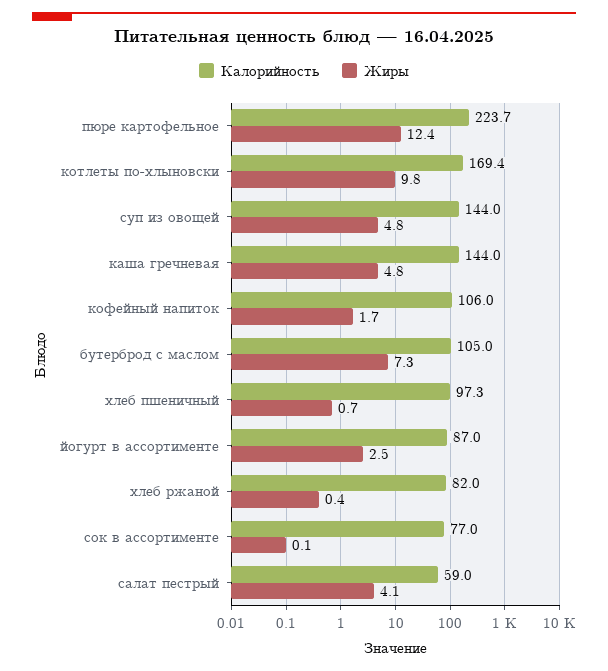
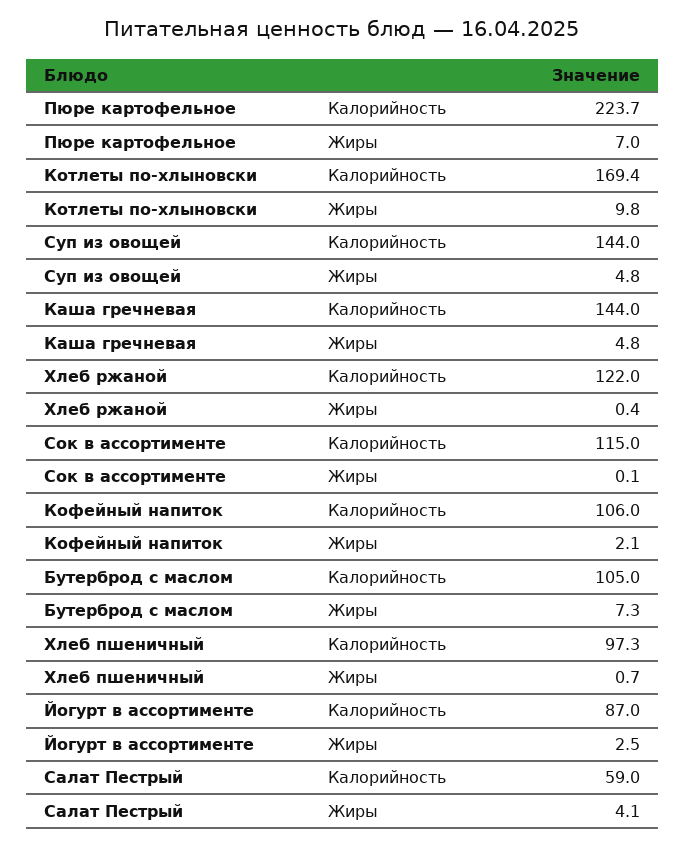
  {
    "Калорийность": {
      "пюре картофельное": 223.7,
      "котлеты по-хлыновски": 169.4,
      "суп из овощей": 144,
      "каша гречневая": 144,
      "кофейный напиток": 106,
      "бутерброд с маслом": 105,
      "хлеб пшеничный": 97.3,
      "йогурт в ассортименте": 87,
-     "хлеб ржаной": 82,
+     "хлеб ржаной": 122,
-     "сок в ассортименте": 77,
+     "сок в ассортименте": 115,
      "салат пестрый": 59
    },
    "Жиры": {
-     "пюре картофельное": 12.4,
+     "пюре картофельное": 7,
      "котлеты по-хлыновски": 9.8,
      "суп из овощей": 4.8,
      "каша гречневая": 4.8,
-     "кофейный напиток": 1.7,
+     "кофейный напиток": 2.1,
      "бутерброд с маслом": 7.3,
      "хлеб пшеничный": 0.7,
      "йогурт в ассортименте": 2.5,
      "хлеб ржаной": 0.4,
      "сок в ассортименте": 0.1,
      "салат пестрый": 4.1
    }
  }

